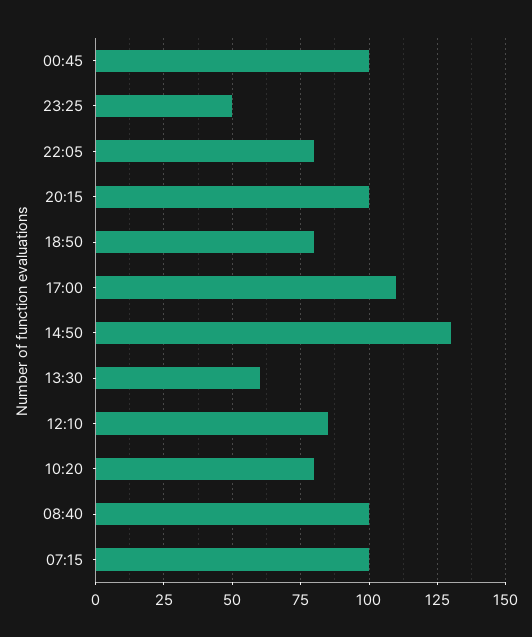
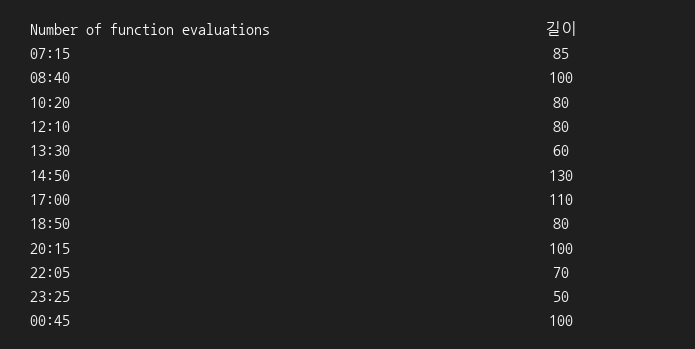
  {
    "00:45": 100,
    "23:25": 50,
-   "22:05": 80,
+   "22:05": 70,
    "20:15": 100,
    "18:50": 80,
    "17:00": 110,
    "14:50": 130,
    "13:30": 60,
-   "12:10": 85,
+   "12:10": 80,
    "10:20": 80,
    "08:40": 100,
-   "07:15": 100
+   "07:15": 85
  }

